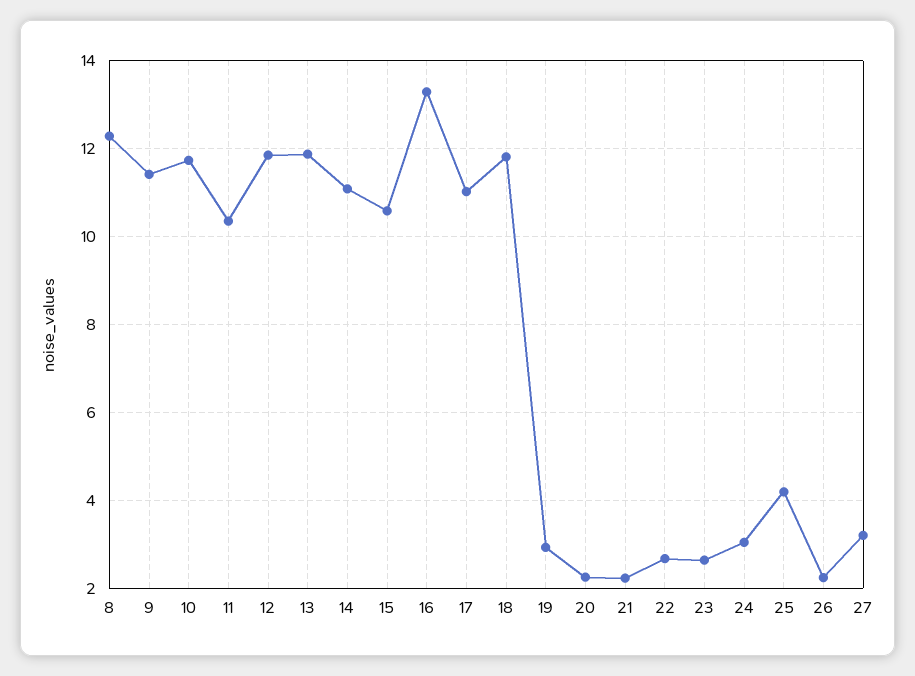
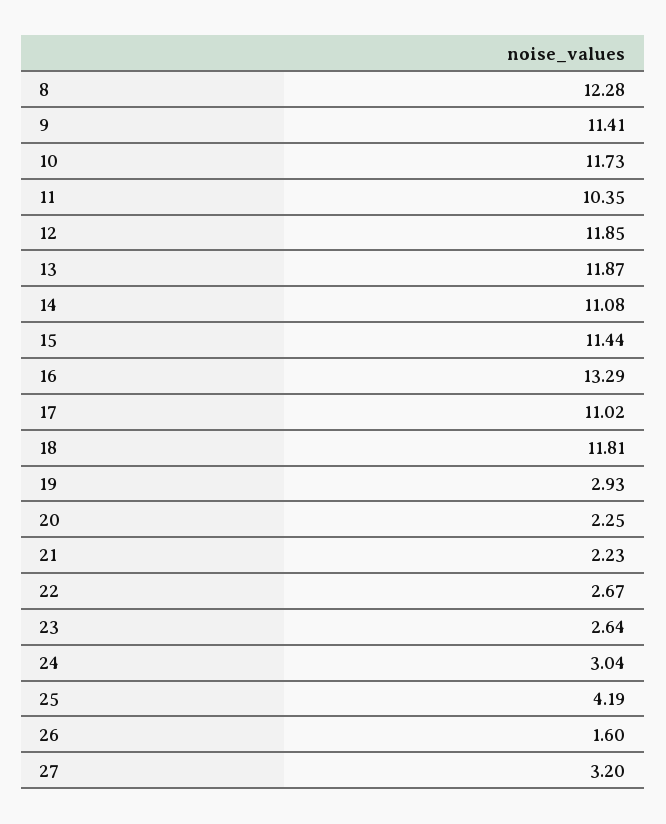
  {
    "8": 12.28,
    "9": 11.41,
    "10": 11.73,
    "11": 10.35,
    "12": 11.85,
    "13": 11.87,
    "14": 11.08,
-   "15": 10.6,
+   "15": 11.44,
    "16": 13.29,
    "17": 11.02,
    "18": 11.81,
    "19": 2.93,
    "20": 2.25,
    "21": 2.23,
    "22": 2.67,
    "23": 2.64,
    "24": 3.04,
    "25": 4.19,
-   "26": 2.2,
+   "26": 1.6,
    "27": 3.2
  }

